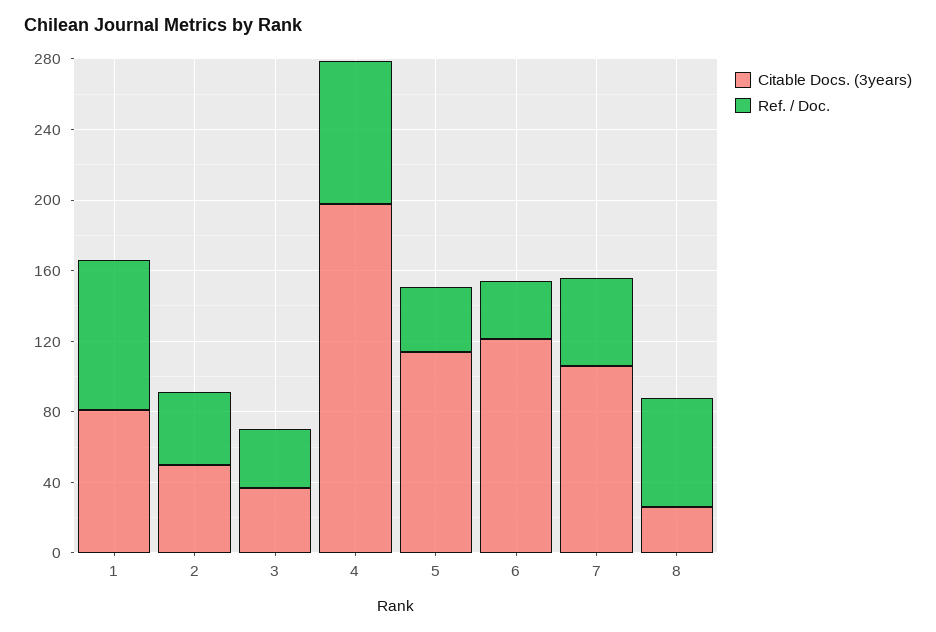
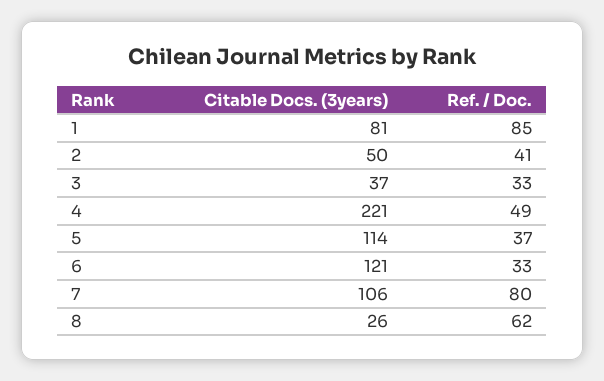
  {
    "Citable Docs. (3years)": {
      "1": 81,
      "2": 50,
      "3": 37,
-     "4": 200,
+     "4": 221,
      "5": 114,
      "6": 121,
      "7": 106,
      "8": 26
    },
    "Ref. / Doc.": {
      "1": 85,
      "2": 41,
      "3": 33,
-     "4": 80,
+     "4": 49,
      "5": 37,
      "6": 33,
-     "7": 50,
+     "7": 80,
      "8": 62
    }
  }

